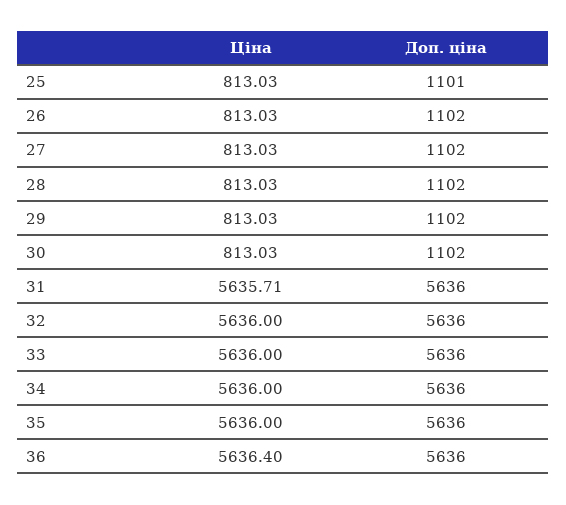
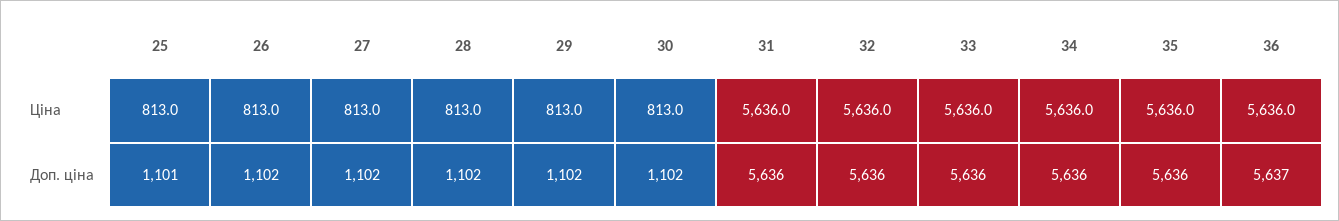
  {
    "Ціна": {
      "25": 813.03,
      "26": 813.03,
      "27": 813.03,
      "28": 813.03,
      "29": 813.03,
      "30": 813.03,
-     "31": 5635.71,
+     "31": 5636,
      "32": 5636,
      "33": 5636,
      "34": 5636,
      "35": 5636,
-     "36": 5636.4
+     "36": 5636
    },
    "Доп. ціна": {
      "25": 1101,
      "26": 1102,
      "27": 1102,
      "28": 1102,
      "29": 1102,
      "30": 1102,
      "31": 5636,
      "32": 5636,
      "33": 5636,
      "34": 5636,
      "35": 5636,
-     "36": 5636
+     "36": 5637
    }
  }

